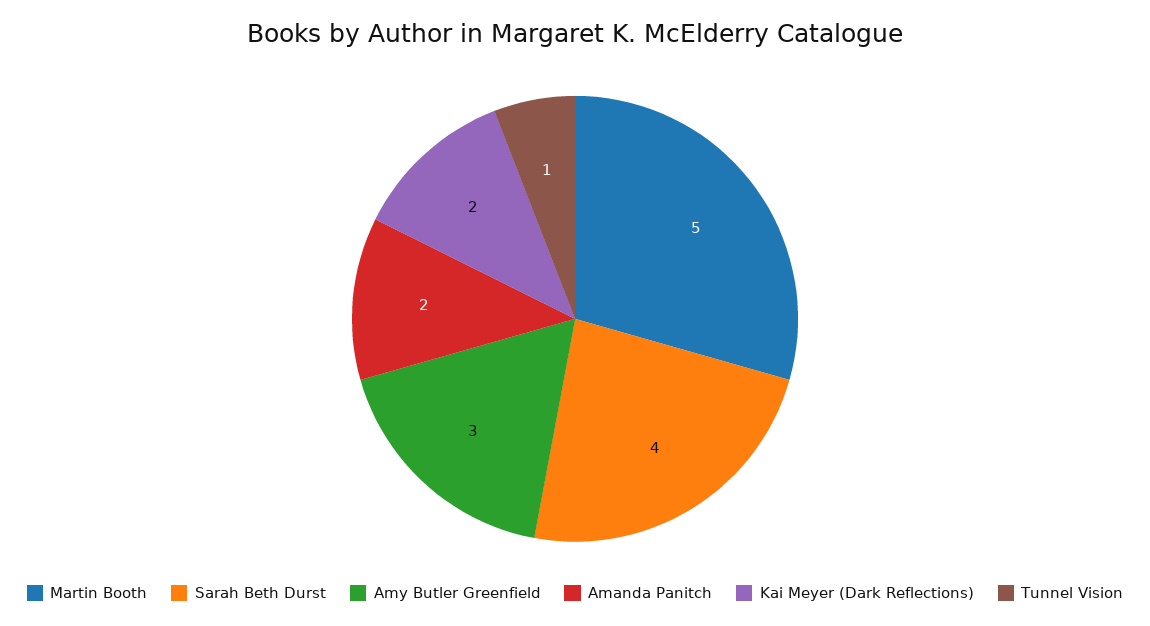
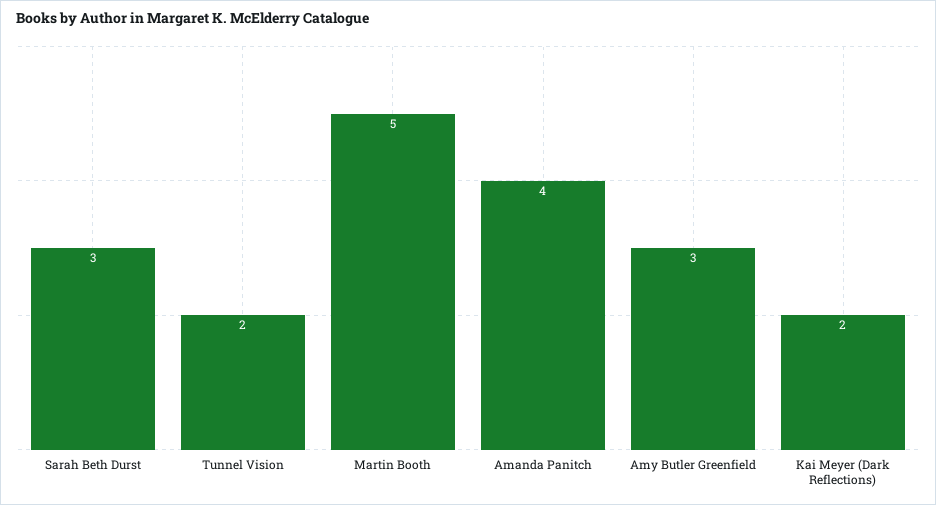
  {
    "Martin Booth": 5,
-   "Sarah Beth Durst": 4,
+   "Sarah Beth Durst": 3,
    "Amy Butler Greenfield": 3,
-   "Amanda Panitch": 2,
+   "Amanda Panitch": 4,
    "Kai Meyer (Dark Reflections)": 2,
-   "Tunnel Vision": 1
+   "Tunnel Vision": 2
  }

